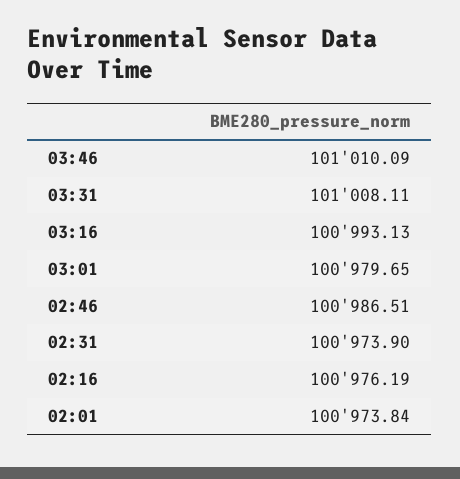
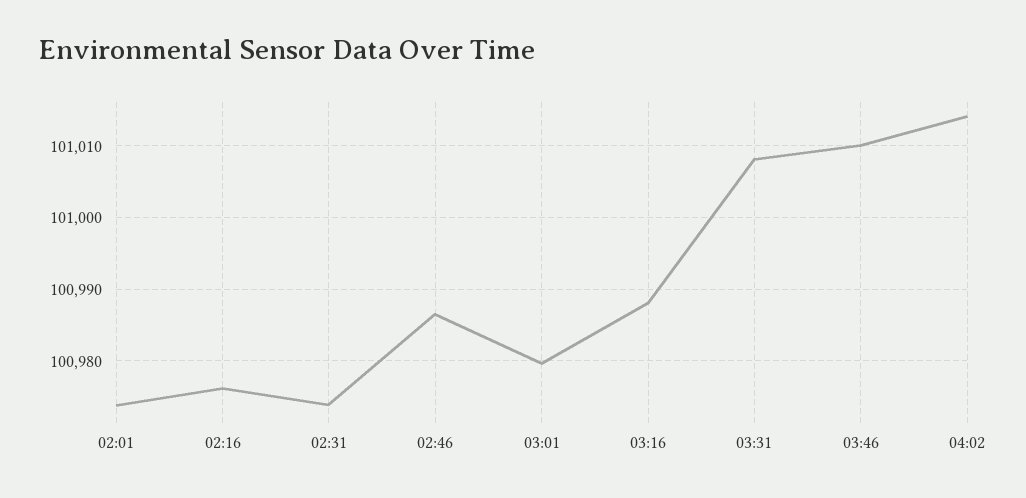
  {
    "03:46": 101010.09,
    "03:31": 101008.11,
-   "03:16": 100993.13,
+   "03:16": 100988,
    "03:01": 100979.65,
    "02:46": 100986.51,
    "02:31": 100973.9,
    "02:16": 100976.19,
-   "02:01": 100973.84
+   "02:01": 100973.84,
+   "04:02": 101014
  }

